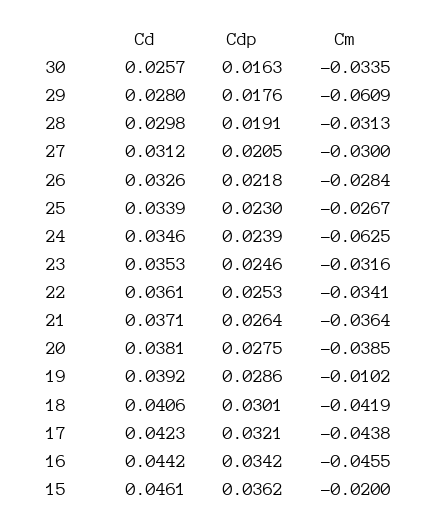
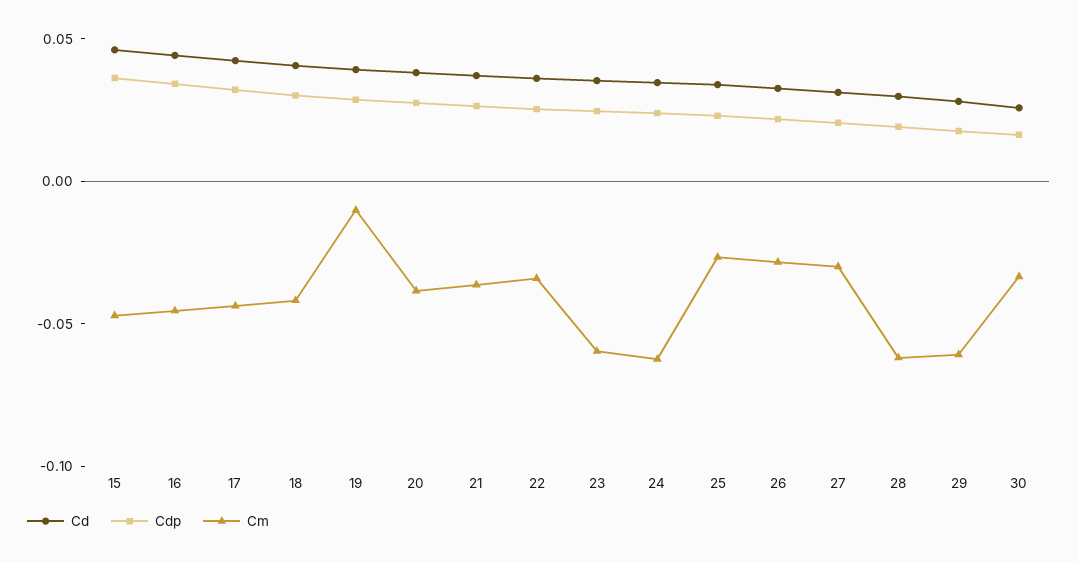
  {
    "Cd": {
      "30": 0.0257,
      "29": 0.028,
      "28": 0.0298,
      "27": 0.0312,
      "26": 0.0326,
      "25": 0.0339,
      "24": 0.0346,
      "23": 0.0353,
      "22": 0.0361,
      "21": 0.0371,
      "20": 0.0381,
      "19": 0.0392,
      "18": 0.0406,
      "17": 0.0423,
      "16": 0.0442,
      "15": 0.0461
    },
    "Cdp": {
      "30": 0.0163,
      "29": 0.0176,
      "28": 0.0191,
      "27": 0.0205,
      "26": 0.0218,
      "25": 0.023,
      "24": 0.0239,
      "23": 0.0246,
      "22": 0.0253,
      "21": 0.0264,
      "20": 0.0275,
      "19": 0.0286,
      "18": 0.0301,
      "17": 0.0321,
      "16": 0.0342,
      "15": 0.0362
    },
    "Cm": {
      "30": -0.0335,
      "29": -0.0609,
-     "28": -0.0313,
+     "28": -0.06,
      "27": -0.03,
      "26": -0.0284,
      "25": -0.0267,
      "24": -0.0625,
-     "23": -0.0316,
+     "23": -0.06,
      "22": -0.0341,
      "21": -0.0364,
      "20": -0.0385,
      "19": -0.0102,
      "18": -0.0419,
      "17": -0.0438,
      "16": -0.0455,
-     "15": -0.02
+     "15": -0.05
    }
  }

